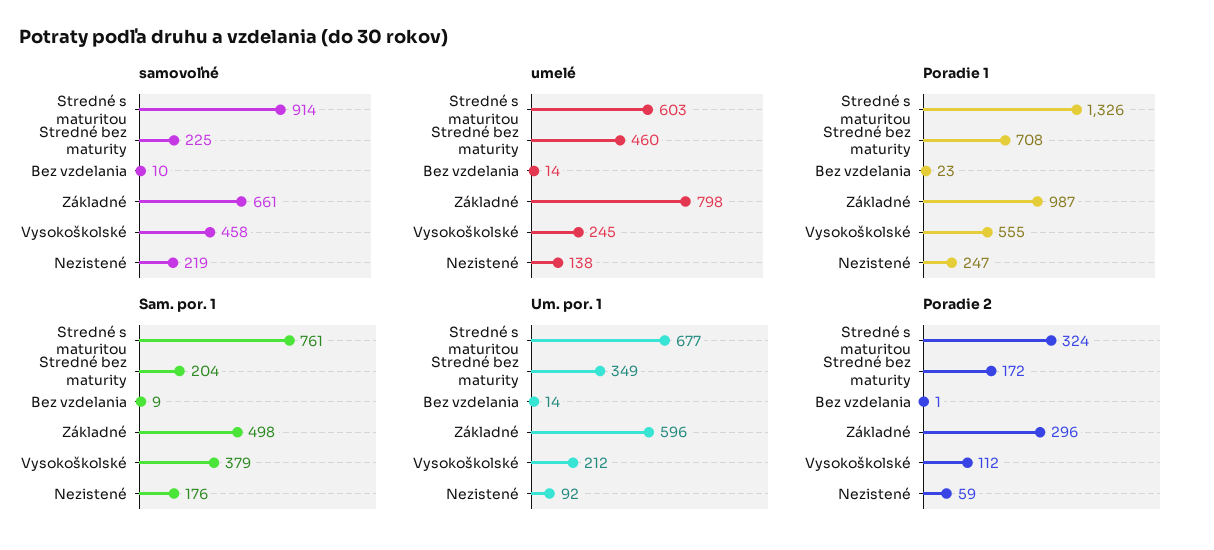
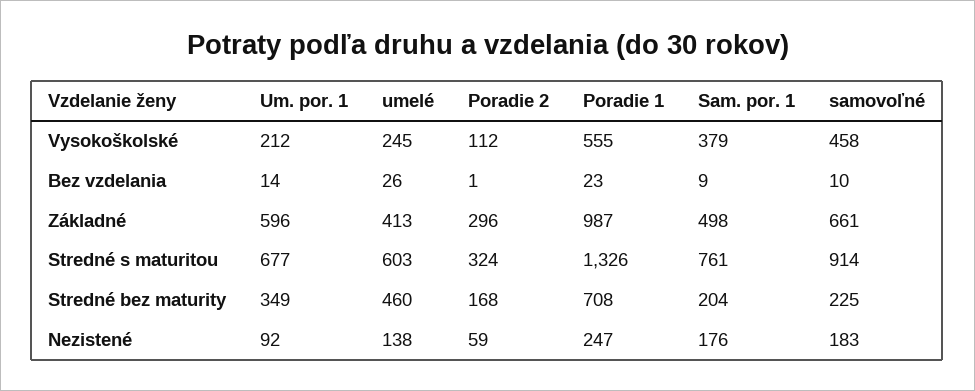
  {
    "samovoľné": {
      "Stredné s maturitou": 914,
      "Stredné bez maturity": 225,
      "Bez vzdelania": 10,
      "Základné": 661,
      "Vysokoškolské": 458,
-     "Nezistené": 219
+     "Nezistené": 183
    },
    "umelé": {
      "Stredné s maturitou": 603,
      "Stredné bez maturity": 460,
-     "Bez vzdelania": 14,
+     "Bez vzdelania": 26,
-     "Základné": 798,
+     "Základné": 413,
      "Vysokoškolské": 245,
      "Nezistené": 138
    },
    "Poradie 1": {
      "Stredné s maturitou": 1326,
      "Stredné bez maturity": 708,
      "Bez vzdelania": 23,
      "Základné": 987,
      "Vysokoškolské": 555,
      "Nezistené": 247
    },
    "Sam. por. 1": {
      "Stredné s maturitou": 761,
      "Stredné bez maturity": 204,
      "Bez vzdelania": 9,
      "Základné": 498,
      "Vysokoškolské": 379,
      "Nezistené": 176
    },
    "Um. por. 1": {
      "Stredné s maturitou": 677,
      "Stredné bez maturity": 349,
      "Bez vzdelania": 14,
      "Základné": 596,
      "Vysokoškolské": 212,
      "Nezistené": 92
    },
    "Poradie 2": {
      "Stredné s maturitou": 324,
-     "Stredné bez maturity": 172,
+     "Stredné bez maturity": 168,
      "Bez vzdelania": 1,
      "Základné": 296,
      "Vysokoškolské": 112,
      "Nezistené": 59
    }
  }

